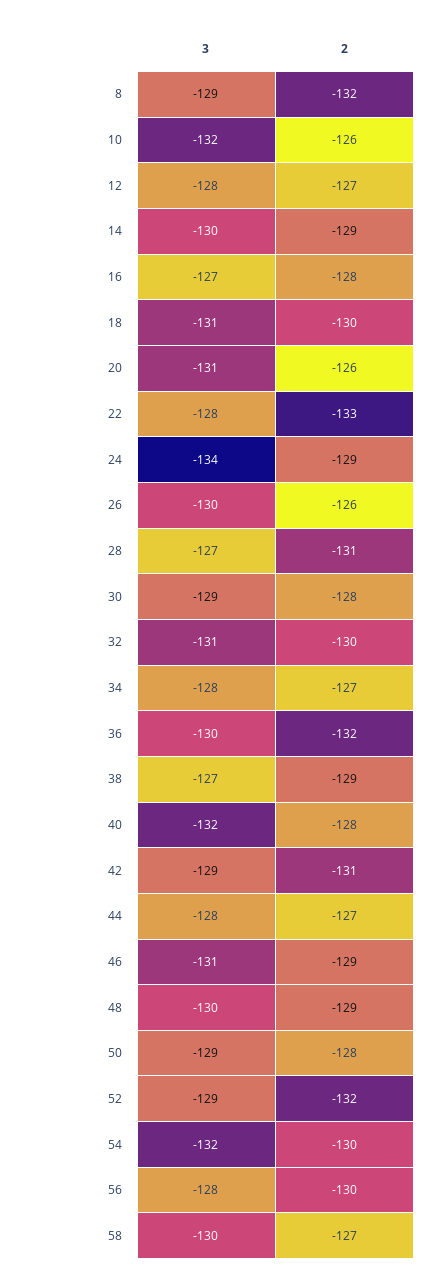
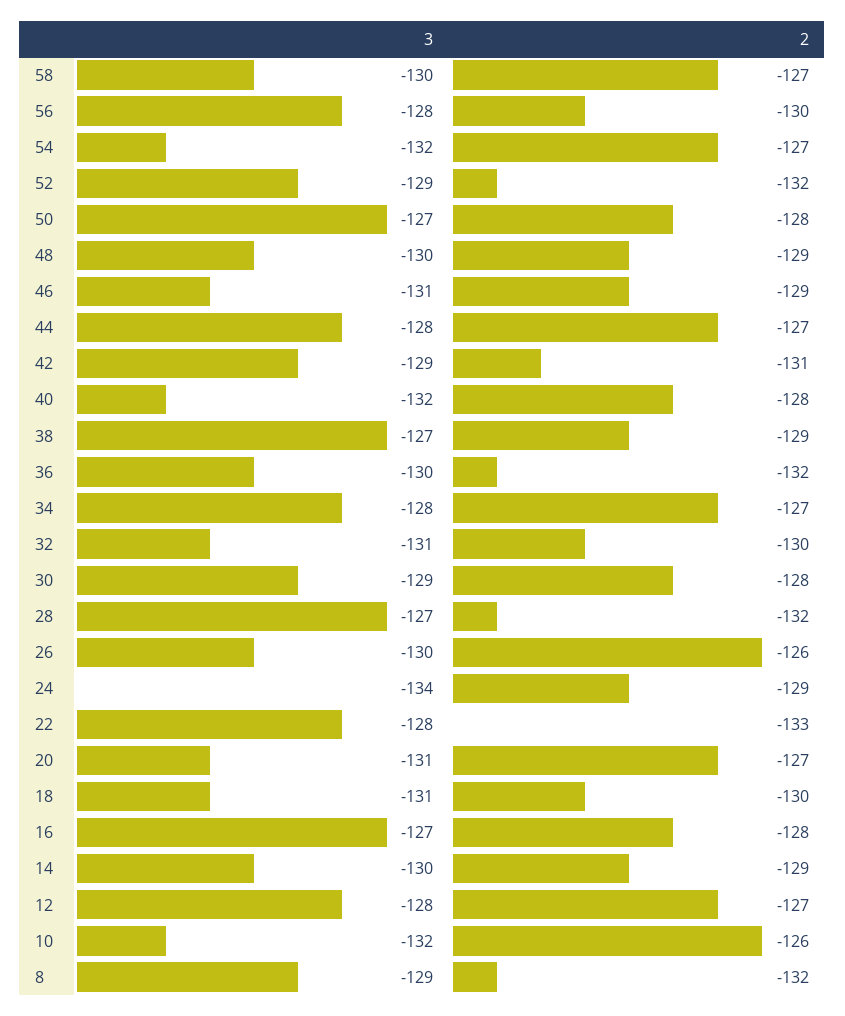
  {
    "3": {
      "8": -129,
      "10": -132,
      "12": -128,
      "14": -130,
      "16": -127,
      "18": -131,
      "20": -131,
      "22": -128,
      "24": -134,
      "26": -130,
      "28": -127,
      "30": -129,
      "32": -131,
      "34": -128,
      "36": -130,
      "38": -127,
      "40": -132,
      "42": -129,
      "44": -128,
      "46": -131,
      "48": -130,
-     "50": -129,
+     "50": -127,
      "52": -129,
      "54": -132,
      "56": -128,
      "58": -130
    },
    "2": {
      "8": -132,
      "10": -126,
      "12": -127,
      "14": -129,
      "16": -128,
      "18": -130,
-     "20": -126,
+     "20": -127,
      "22": -133,
      "24": -129,
      "26": -126,
-     "28": -131,
+     "28": -132,
      "30": -128,
      "32": -130,
      "34": -127,
      "36": -132,
      "38": -129,
      "40": -128,
      "42": -131,
      "44": -127,
      "46": -129,
      "48": -129,
      "50": -128,
      "52": -132,
-     "54": -130,
+     "54": -127,
      "56": -130,
      "58": -127
    }
  }

